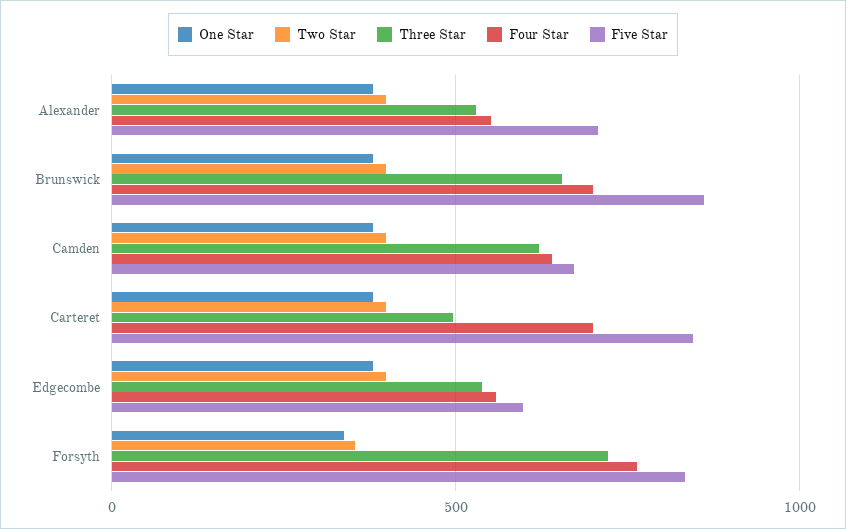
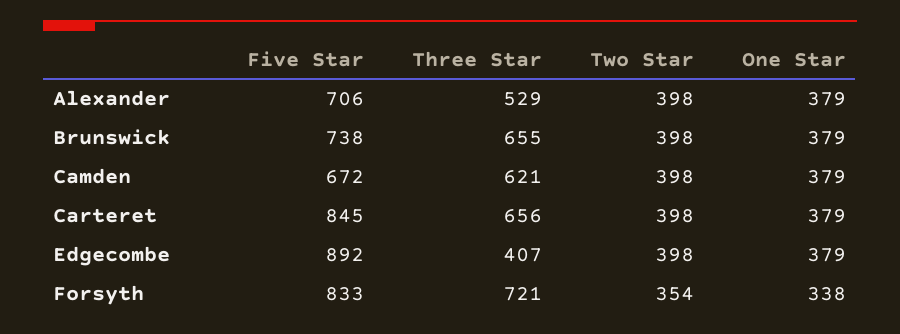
  {
    "One Star": {
      "Alexander": 379,
      "Brunswick": 379,
      "Camden": 379,
      "Carteret": 379,
      "Edgecombe": 379,
      "Forsyth": 338
    },
    "Two Star": {
      "Alexander": 398,
      "Brunswick": 398,
      "Camden": 398,
      "Carteret": 398,
      "Edgecombe": 398,
      "Forsyth": 354
    },
    "Three Star": {
      "Alexander": 529,
      "Brunswick": 655,
      "Camden": 621,
-     "Carteret": 500,
+     "Carteret": 656,
-     "Edgecombe": 550,
+     "Edgecombe": 407,
      "Forsyth": 721
    },
-   "Four Star": {
-     "Alexander": 550,
-     "Brunswick": 700,
-     "Camden": 650,
-     "Carteret": 700,
-     "Edgecombe": 550,
-     "Forsyth": 750
-   },
    "Five Star": {
      "Alexander": 706,
-     "Brunswick": 850,
+     "Brunswick": 738,
      "Camden": 672,
      "Carteret": 845,
-     "Edgecombe": 600,
+     "Edgecombe": 892,
      "Forsyth": 833
    }
  }

